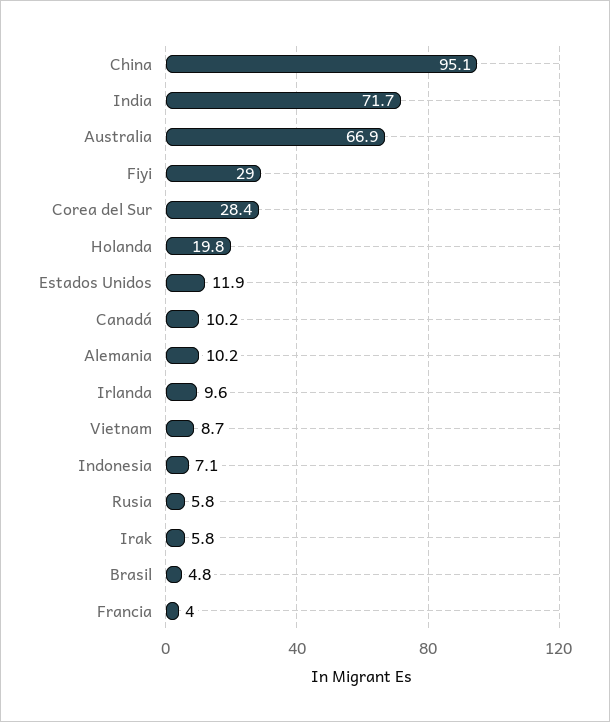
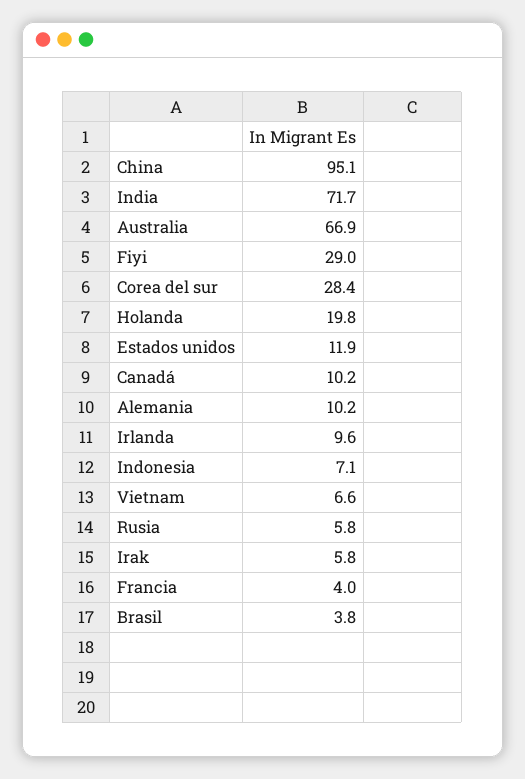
  {
    "China": 95.1,
    "India": 71.7,
    "Australia": 66.9,
    "Fiyi": 29,
    "Corea del Sur": 28.4,
    "Holanda": 19.8,
    "Estados Unidos": 11.9,
    "Canadá": 10.2,
    "Alemania": 10.2,
    "Irlanda": 9.6,
-   "Vietnam": 8.7,
+   "Vietnam": 6.6,
    "Indonesia": 7.1,
    "Rusia": 5.8,
    "Irak": 5.8,
-   "Brasil": 4.8,
+   "Brasil": 3.8,
    "Francia": 4
  }

